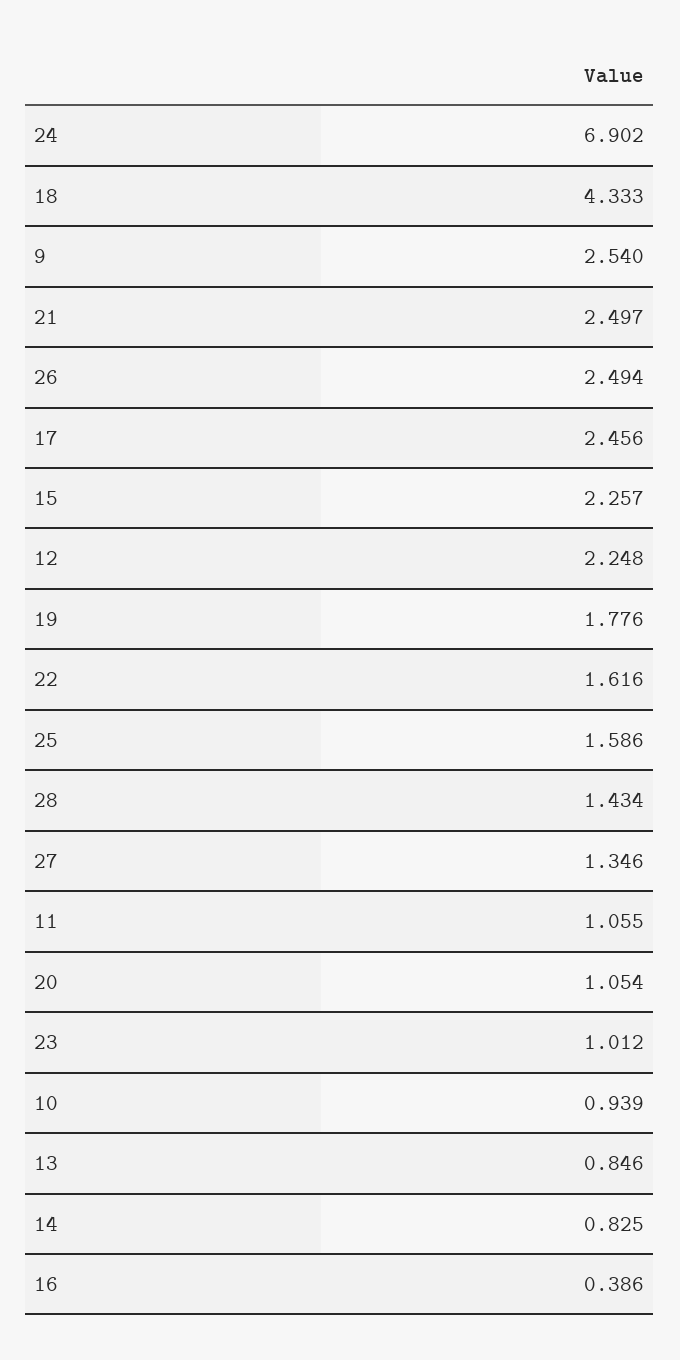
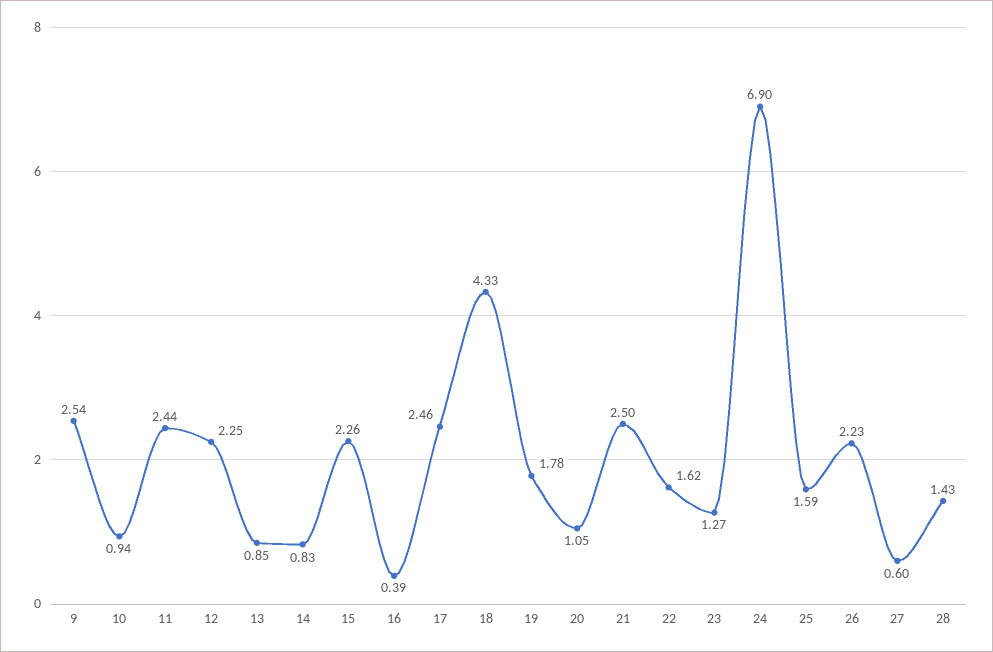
  {
    "24": 6.902,
    "18": 4.333,
    "9": 2.54,
    "21": 2.497,
-   "26": 2.494,
+   "26": 2.23,
    "17": 2.456,
    "15": 2.257,
    "12": 2.248,
    "19": 1.776,
    "22": 1.616,
    "25": 1.586,
    "28": 1.434,
-   "27": 1.346,
+   "27": 0.6,
-   "11": 1.055,
+   "11": 2.44,
    "20": 1.054,
-   "23": 1.012,
+   "23": 1.27,
    "10": 0.939,
    "13": 0.846,
    "14": 0.825,
    "16": 0.386
  }

